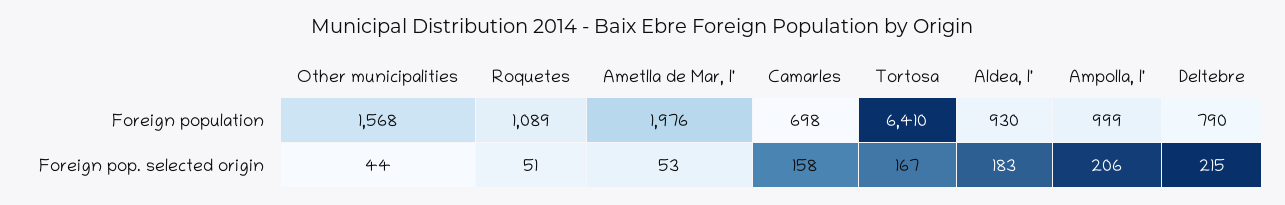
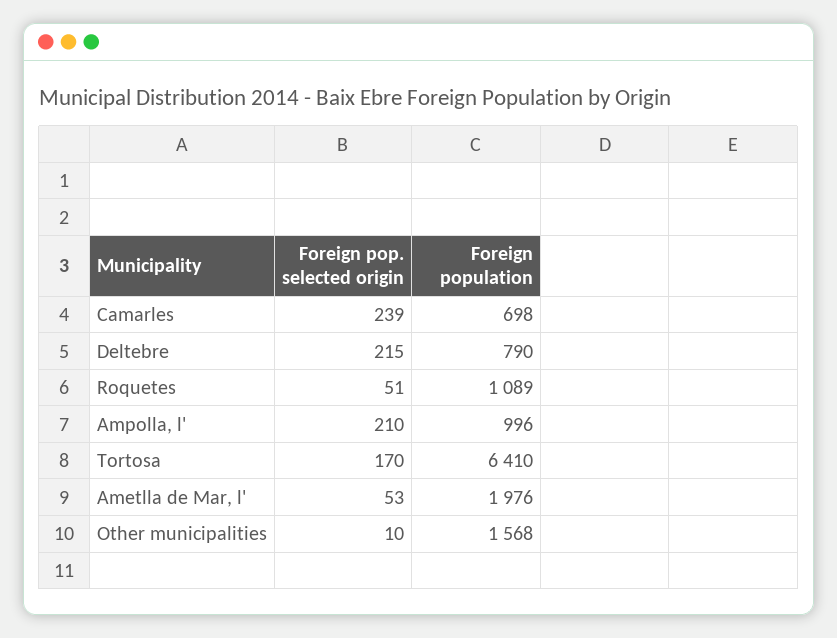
  {
    "Other municipalities": {
      "Foreign population": 1568,
-     "Foreign pop. selected origin": 44
+     "Foreign pop. selected origin": 10
    },
    "Roquetes": {
      "Foreign population": 1089,
      "Foreign pop. selected origin": 51
    },
    "Ametlla de Mar, l'": {
      "Foreign population": 1976,
      "Foreign pop. selected origin": 53
    },
    "Camarles": {
      "Foreign population": 698,
-     "Foreign pop. selected origin": 158
+     "Foreign pop. selected origin": 239
    },
    "Tortosa": {
      "Foreign population": 6410,
-     "Foreign pop. selected origin": 167
+     "Foreign pop. selected origin": 170
    },
-   "Aldea, l'": {
-     "Foreign population": 930,
-     "Foreign pop. selected origin": 183
-   },
    "Ampolla, l'": {
-     "Foreign population": 999,
+     "Foreign population": 996,
-     "Foreign pop. selected origin": 206
+     "Foreign pop. selected origin": 210
    },
    "Deltebre": {
      "Foreign population": 790,
      "Foreign pop. selected origin": 215
    }
  }

